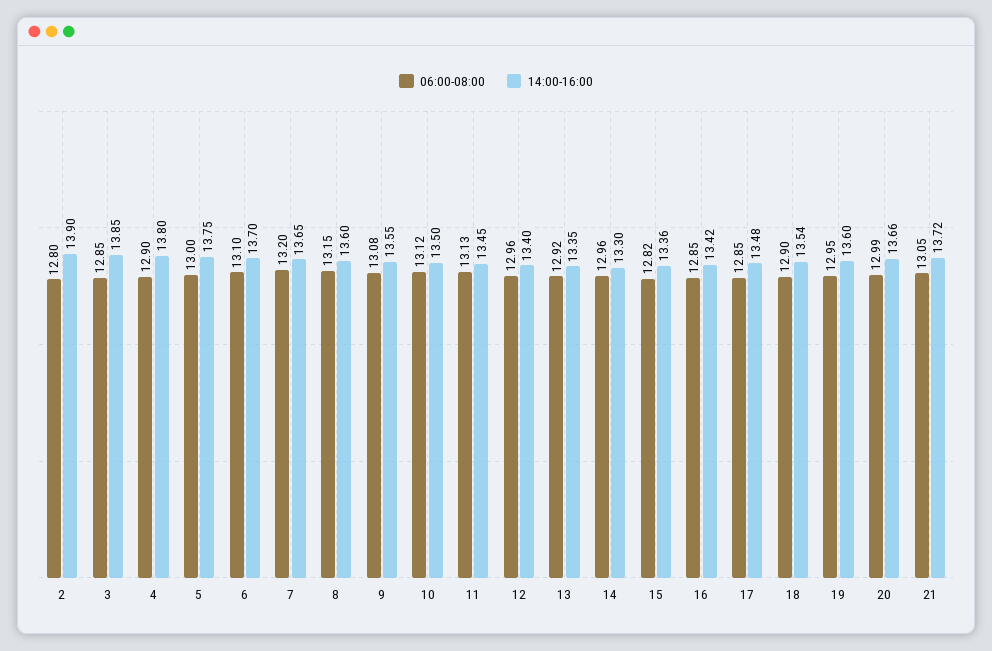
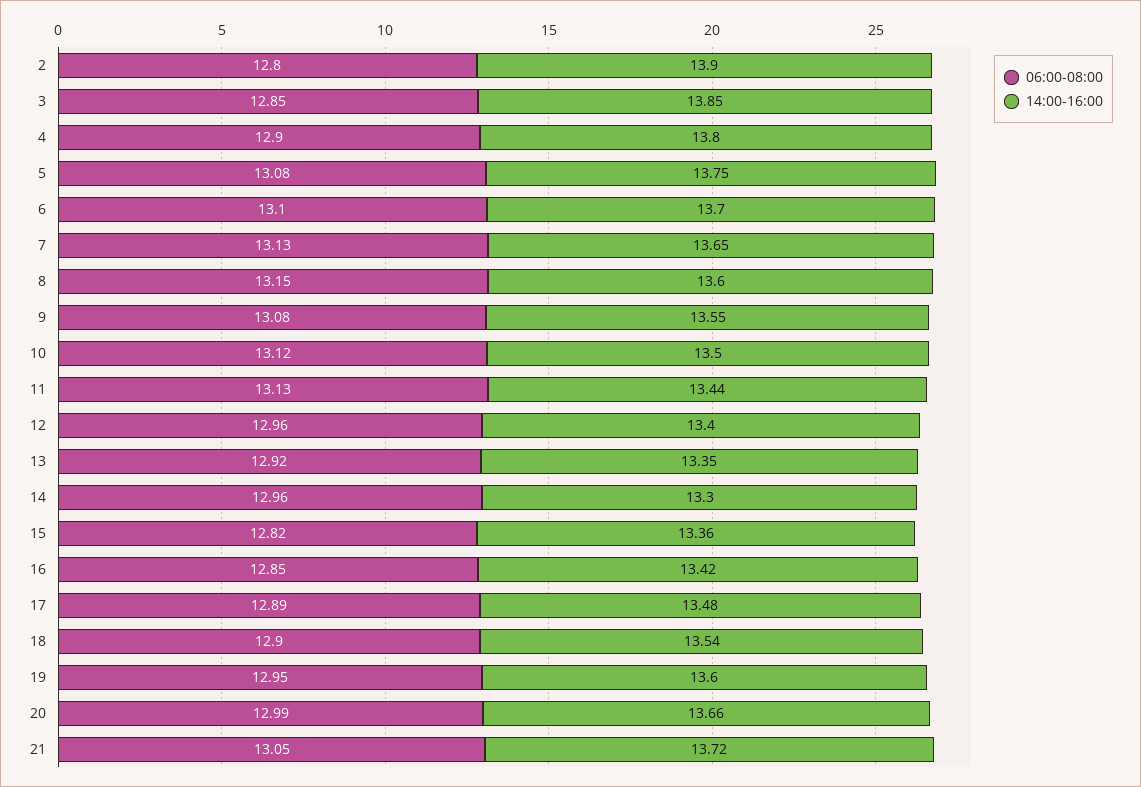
  {
    "06:00-08:00": {
      "2": 12.8,
      "3": 12.85,
      "4": 12.9,
-     "5": 13,
+     "5": 13.08,
      "6": 13.1,
-     "7": 13.2,
+     "7": 13.13,
      "8": 13.15,
      "9": 13.08,
      "10": 13.12,
      "11": 13.13,
      "12": 12.96,
      "13": 12.92,
      "14": 12.96,
      "15": 12.82,
      "16": 12.85,
-     "17": 12.85,
+     "17": 12.89,
      "18": 12.9,
      "19": 12.95,
      "20": 12.99,
      "21": 13.05
    },
    "14:00-16:00": {
      "2": 13.9,
      "3": 13.85,
      "4": 13.8,
      "5": 13.75,
      "6": 13.7,
      "7": 13.65,
      "8": 13.6,
      "9": 13.55,
      "10": 13.5,
-     "11": 13.45,
+     "11": 13.44,
      "12": 13.4,
      "13": 13.35,
      "14": 13.3,
      "15": 13.36,
      "16": 13.42,
      "17": 13.48,
      "18": 13.54,
      "19": 13.6,
      "20": 13.66,
      "21": 13.72
    }
  }

